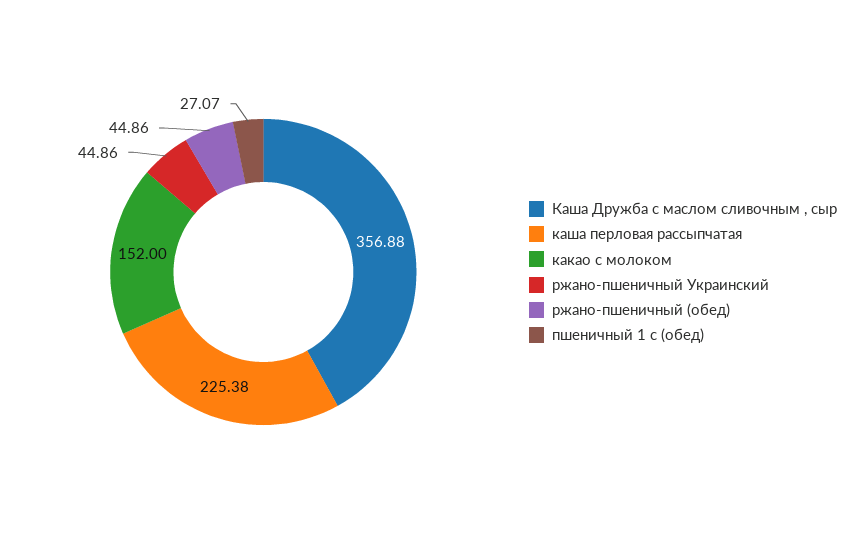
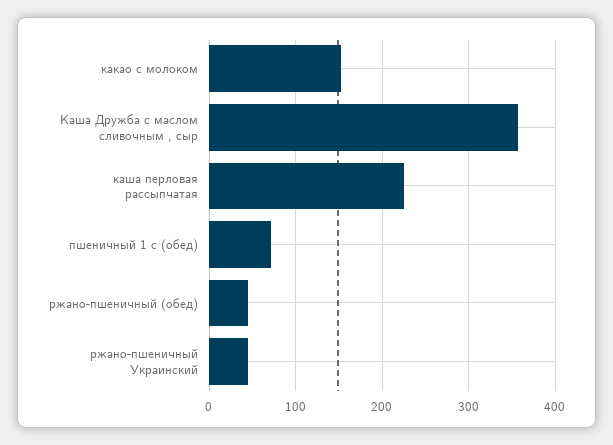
  {
    "Каша Дружба с маслом сливочным , сыр": 356.88,
    "каша перловая рассыпчатая": 225.38,
    "какао с молоком": 152,
    "ржано-пшеничный Украинский": 44.86,
    "ржано-пшеничный (обед)": 44.86,
-   "пшеничный 1 с (обед)": 27.07
+   "пшеничный 1 с (обед)": 70
  }

